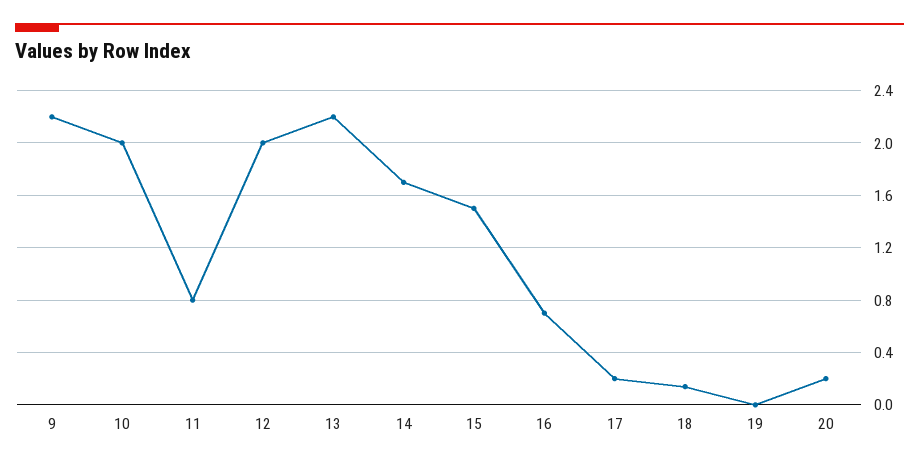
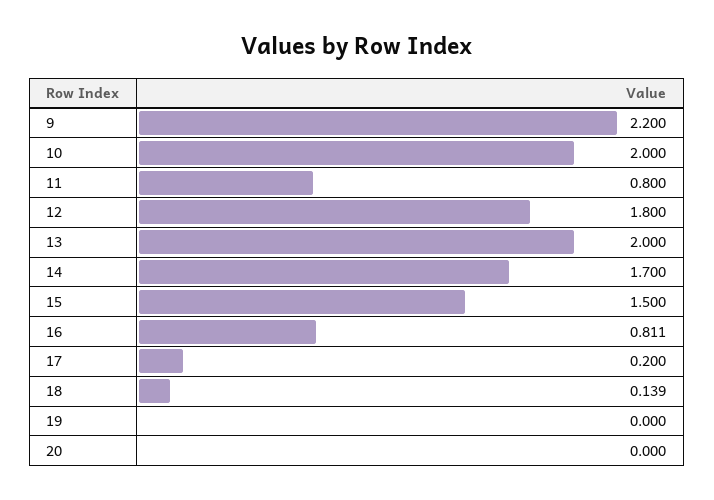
  {
    "9": 2.2,
    "10": 2,
    "11": 0.8,
-   "12": 2,
+   "12": 1.8,
-   "13": 2.2,
+   "13": 2,
    "14": 1.7,
    "15": 1.5,
-   "16": 0.7,
+   "16": 0.811,
    "17": 0.2,
    "18": 0.139,
    "19": 0,
-   "20": 0.2
+   "20": 0
  }

